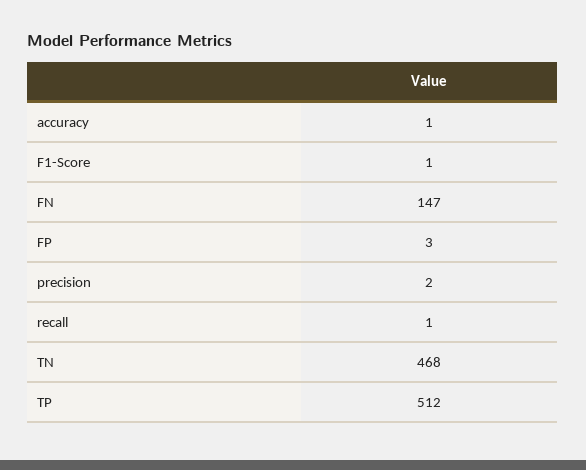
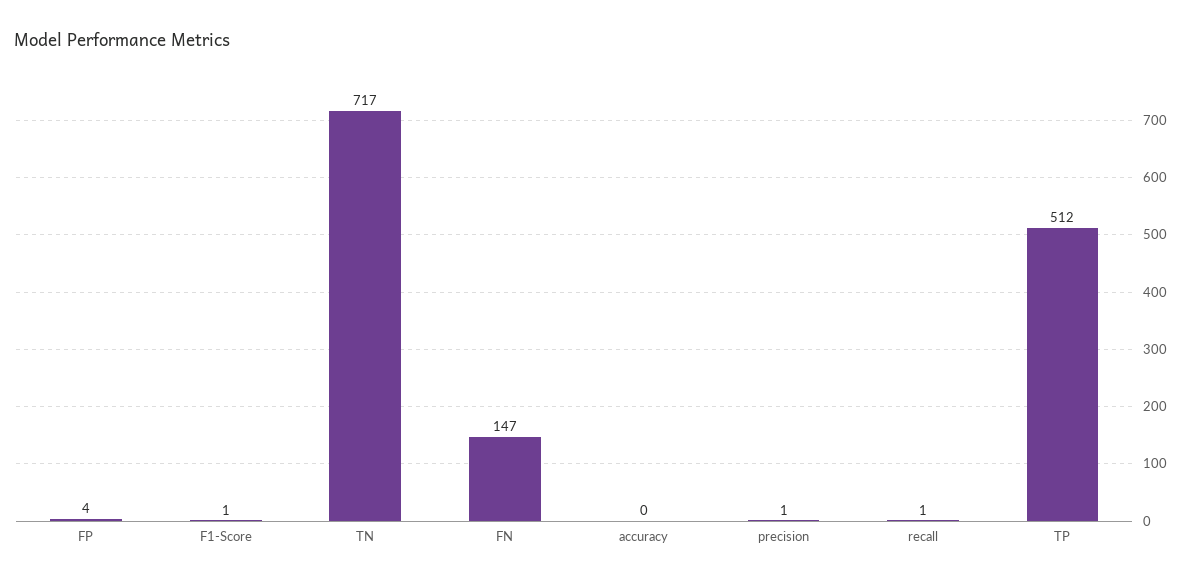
  {
-   "accuracy": 1,
+   "accuracy": 0,
    "F1-Score": 1,
    "FN": 147,
-   "FP": 3,
+   "FP": 4,
-   "precision": 2,
+   "precision": 1,
    "recall": 1,
-   "TN": 468,
+   "TN": 717,
    "TP": 512
  }

